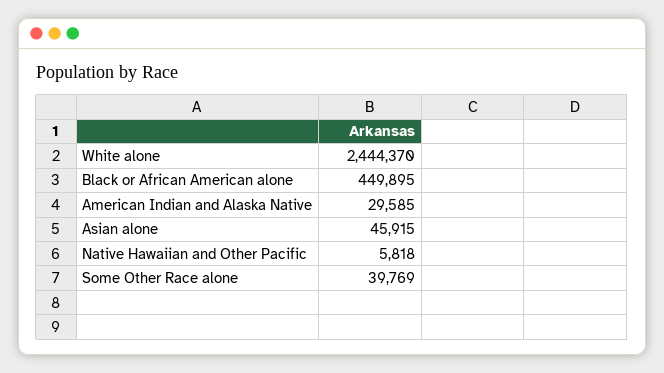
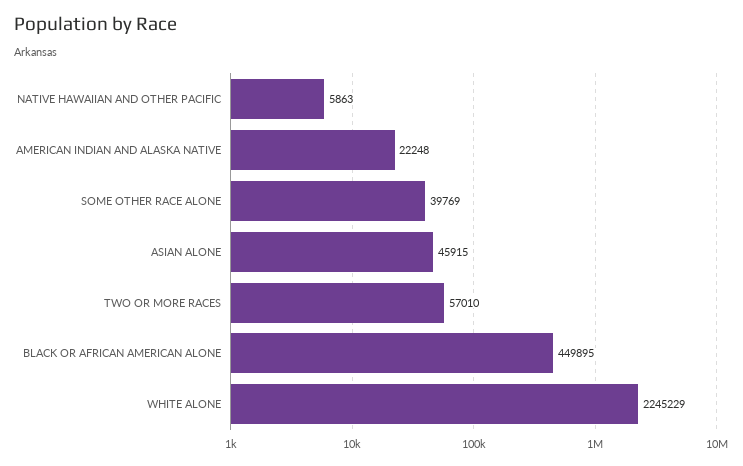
  {
-   "White alone": 2444370,
+   "White alone": 2245229,
    "Black or African American alone": 449895,
-   "American Indian and Alaska Native": 29585,
+   "American Indian and Alaska Native": 22248,
    "Asian alone": 45915,
-   "Native Hawaiian and Other Pacific": 5818,
+   "Native Hawaiian and Other Pacific": 5863,
-   "Some Other Race alone": 39769
+   "Some Other Race alone": 39769,
+   "TWO OR MORE RACES": 57010
  }

